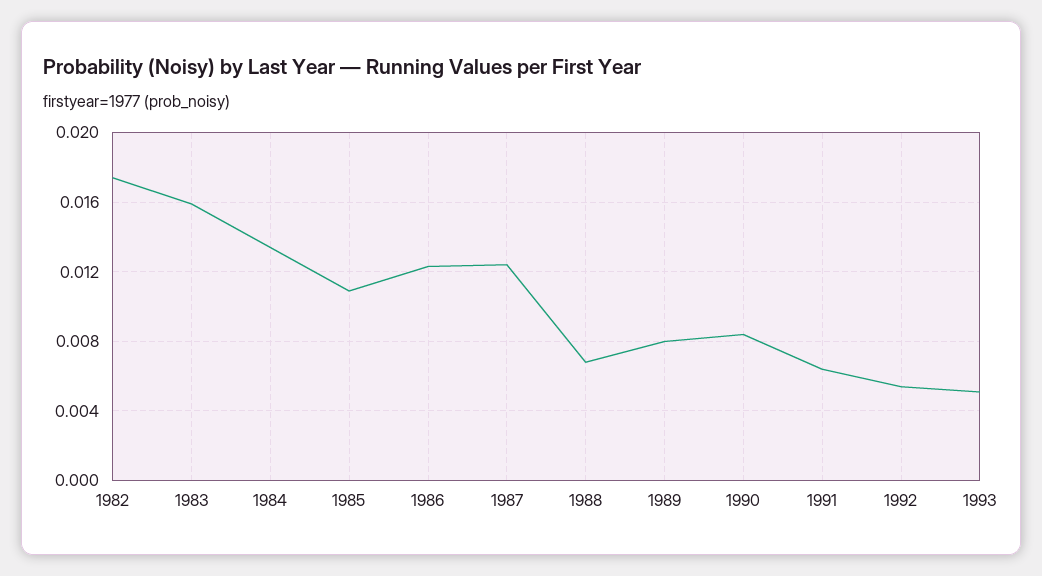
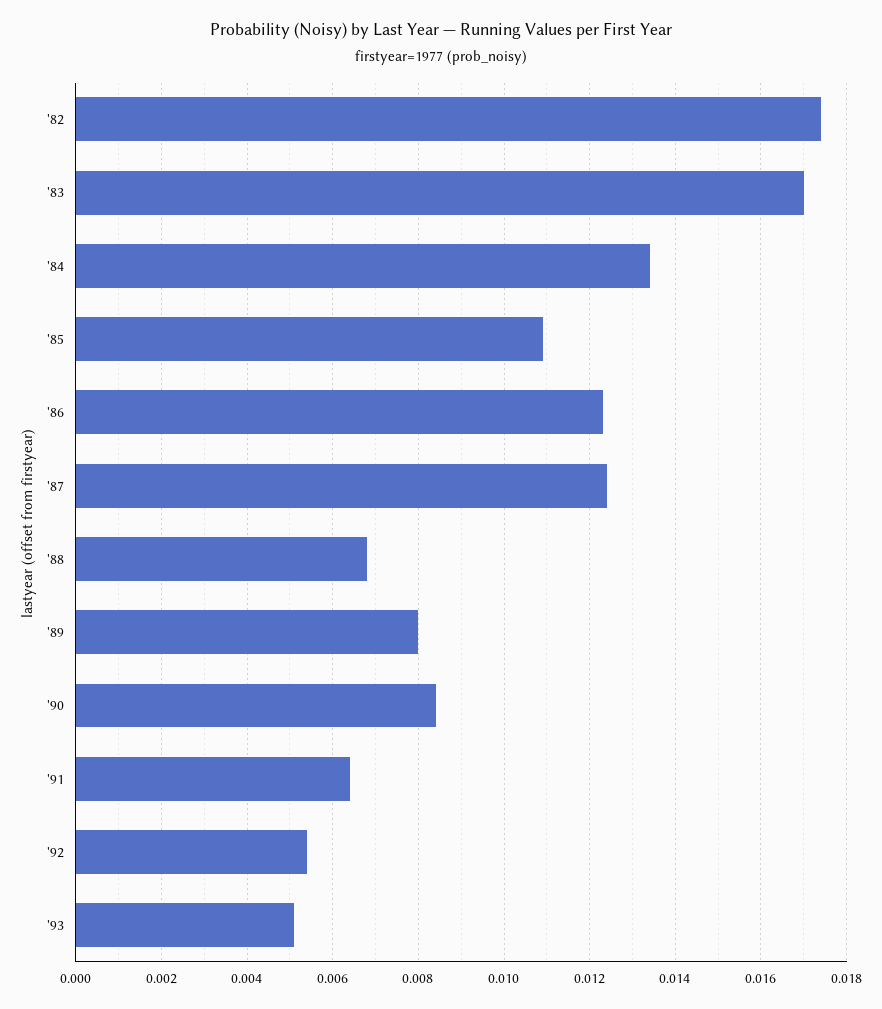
  {
    "1982": 0.0175,
-   "1983": 0.016,
+   "1983": 0.017,
    "1984": 0.0135,
    "1985": 0.011,
    "1986": 0.0125,
    "1987": 0.0125,
    "1988": 0.007,
    "1989": 0.008,
    "1990": 0.0085,
    "1991": 0.0065,
    "1992": 0.0055,
    "1993": 0.005
  }

